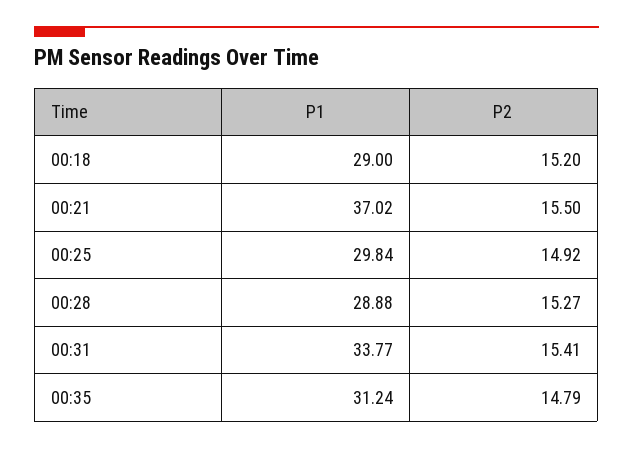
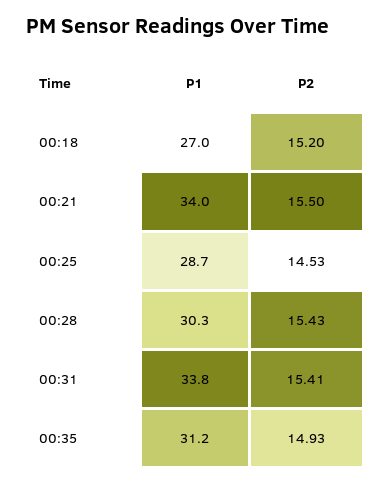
  {
    "P1": {
-     "00:18": 29,
+     "00:18": 27,
-     "00:21": 37.02,
+     "00:21": 34,
-     "00:25": 29.84,
+     "00:25": 28.7,
-     "00:28": 28.88,
+     "00:28": 30.3,
      "00:31": 33.77,
      "00:35": 31.24
    },
    "P2": {
      "00:18": 15.2,
      "00:21": 15.5,
-     "00:25": 14.92,
+     "00:25": 14.53,
-     "00:28": 15.27,
+     "00:28": 15.43,
      "00:31": 15.41,
-     "00:35": 14.79
+     "00:35": 14.93
    }
  }

